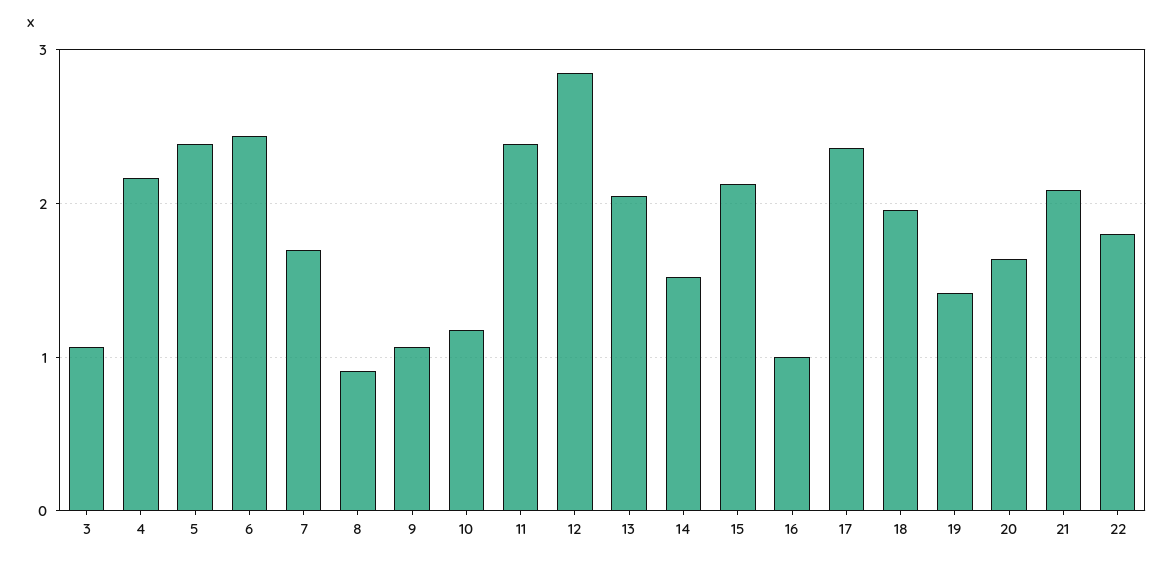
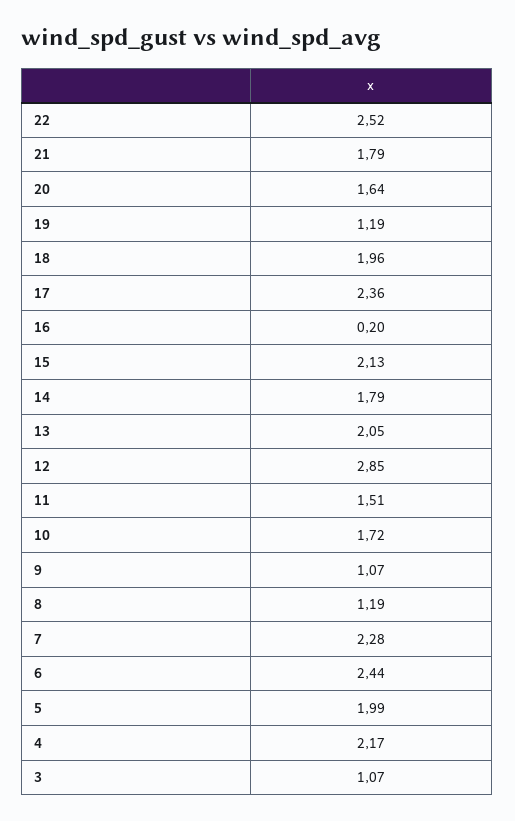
  {
    "3": 1.07,
    "4": 2.17,
-   "5": 2.4,
+   "5": 1.99,
    "6": 2.44,
-   "7": 1.7,
+   "7": 2.28,
-   "8": 0.9,
+   "8": 1.19,
    "9": 1.07,
-   "10": 1.2,
+   "10": 1.72,
-   "11": 2.4,
+   "11": 1.51,
    "12": 2.85,
    "13": 2.05,
-   "14": 1.5,
+   "14": 1.79,
    "15": 2.13,
-   "16": 1,
+   "16": 0.2,
    "17": 2.36,
    "18": 1.96,
-   "19": 1.4,
+   "19": 1.19,
    "20": 1.64,
-   "21": 2.1,
+   "21": 1.79,
-   "22": 1.8
+   "22": 2.52
  }

